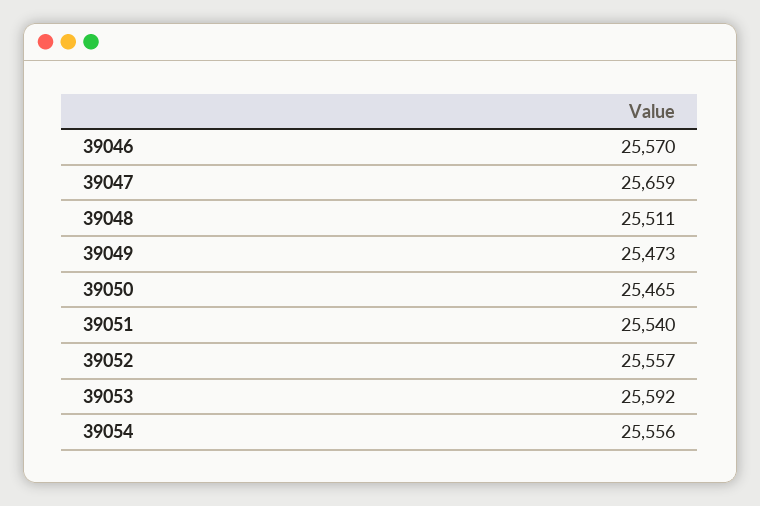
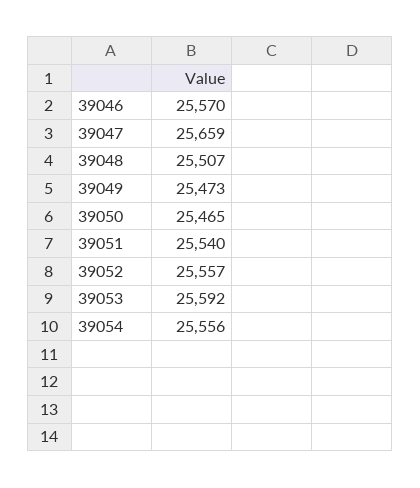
  {
    "39046": 25570,
    "39047": 25659,
-   "39048": 25511,
+   "39048": 25507,
    "39049": 25473,
    "39050": 25465,
    "39051": 25540,
    "39052": 25557,
    "39053": 25592,
    "39054": 25556
  }

